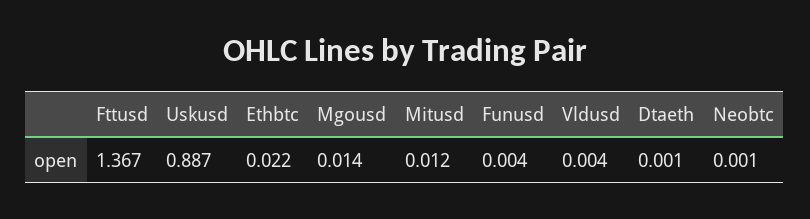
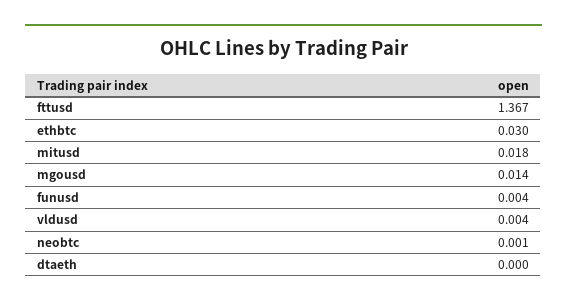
  {
    "Fttusd": 1.367,
-   "Uskusd": 0.887,
-   "Ethbtc": 0.022,
+   "Ethbtc": 0.03,
    "Mgousd": 0.014,
-   "Mitusd": 0.012,
+   "Mitusd": 0.018,
    "Funusd": 0.004,
    "Vldusd": 0.004,
-   "Dtaeth": 0.001,
+   "Dtaeth": 0,
    "Neobtc": 0.001
  }

